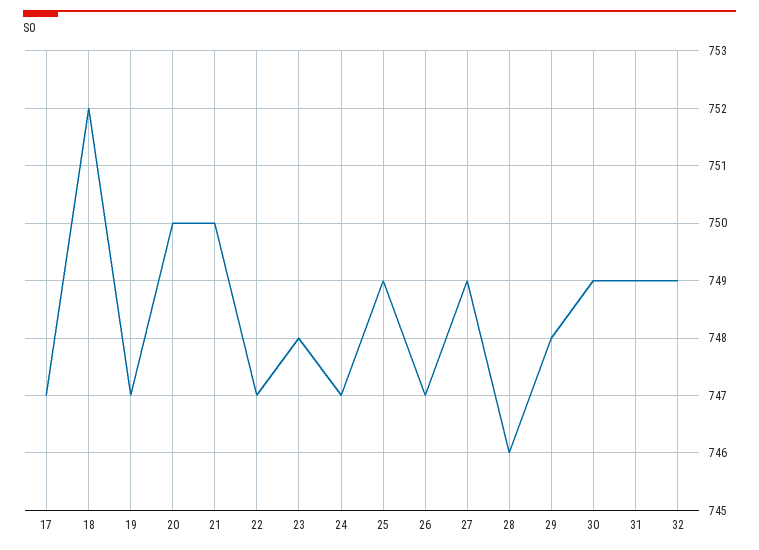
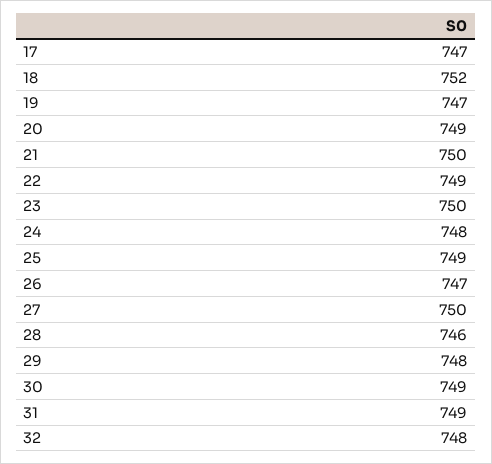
  {
    "17": 747,
    "18": 752,
    "19": 747,
-   "20": 750,
+   "20": 749,
    "21": 750,
-   "22": 747,
+   "22": 749,
-   "23": 748,
+   "23": 750,
-   "24": 747,
+   "24": 748,
    "25": 749,
    "26": 747,
-   "27": 749,
+   "27": 750,
    "28": 746,
    "29": 748,
    "30": 749,
    "31": 749,
-   "32": 749
+   "32": 748
  }

